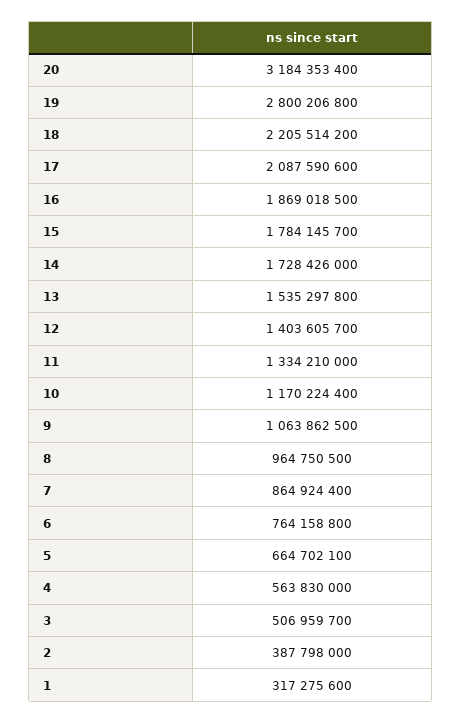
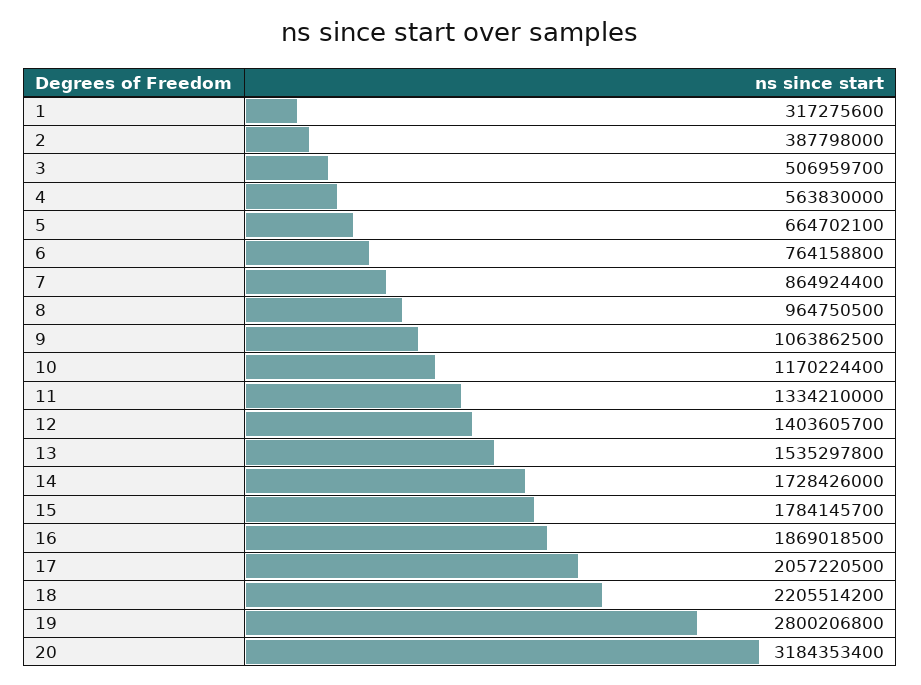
  {
    "20": 3184353400,
    "19": 2800206800,
    "18": 2205514200,
-   "17": 2087590600,
+   "17": 2057220500,
    "16": 1869018500,
    "15": 1784145700,
    "14": 1728426000,
    "13": 1535297800,
    "12": 1403605700,
    "11": 1334210000,
    "10": 1170224400,
    "9": 1063862500,
    "8": 964750500,
    "7": 864924400,
    "6": 764158800,
    "5": 664702100,
    "4": 563830000,
    "3": 506959700,
    "2": 387798000,
    "1": 317275600
  }

